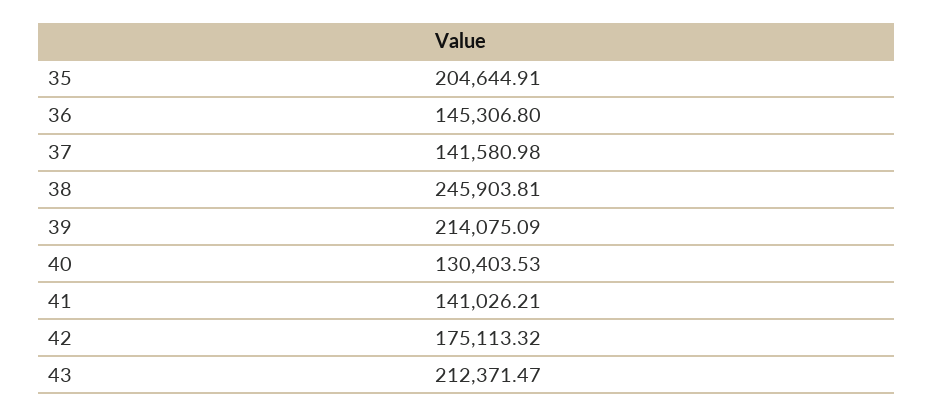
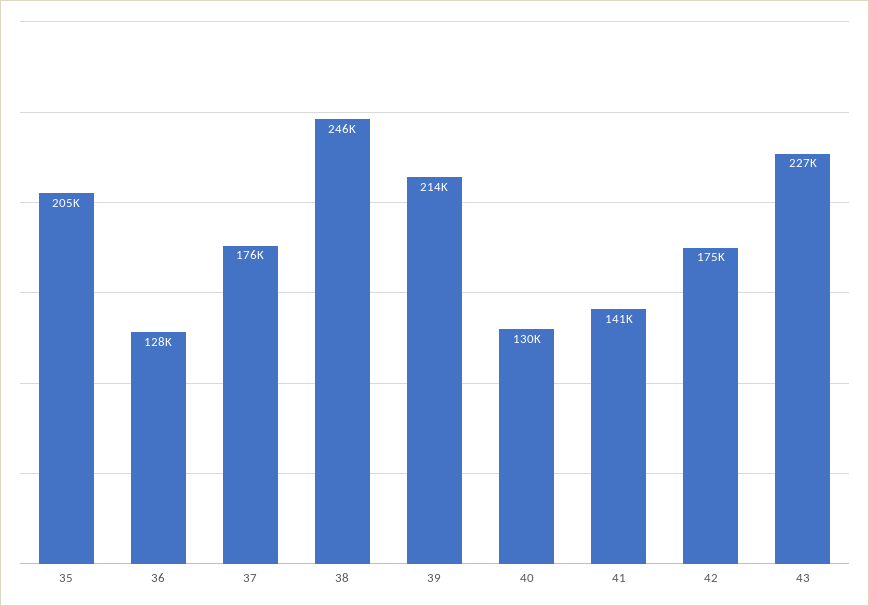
  {
    "35": 204644.91,
-   "36": 145306.8,
+   "36": 128000,
-   "37": 141580.98,
+   "37": 176000,
    "38": 245903.81,
    "39": 214075.09,
    "40": 130403.53,
    "41": 141026.21,
    "42": 175113.32,
-   "43": 212371.47
+   "43": 227000
  }

